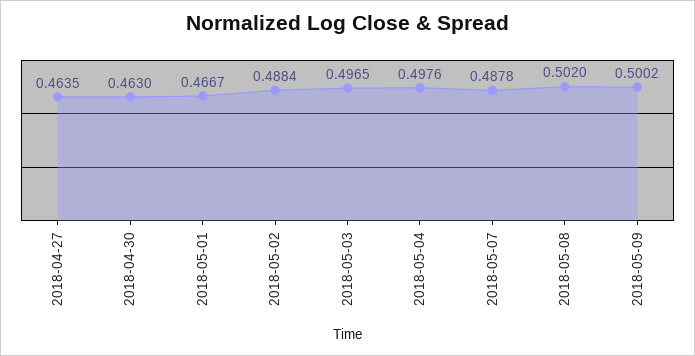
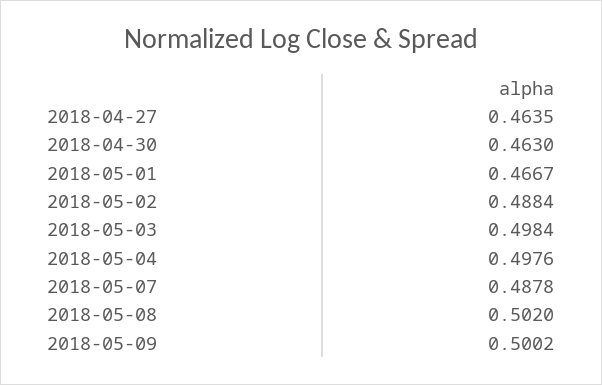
  {
    "2018-04-27": 0.4635,
    "2018-04-30": 0.463,
    "2018-05-01": 0.4667,
    "2018-05-02": 0.4884,
-   "2018-05-03": 0.4965,
+   "2018-05-03": 0.4984,
    "2018-05-04": 0.4976,
    "2018-05-07": 0.4878,
    "2018-05-08": 0.502,
    "2018-05-09": 0.5002
  }

